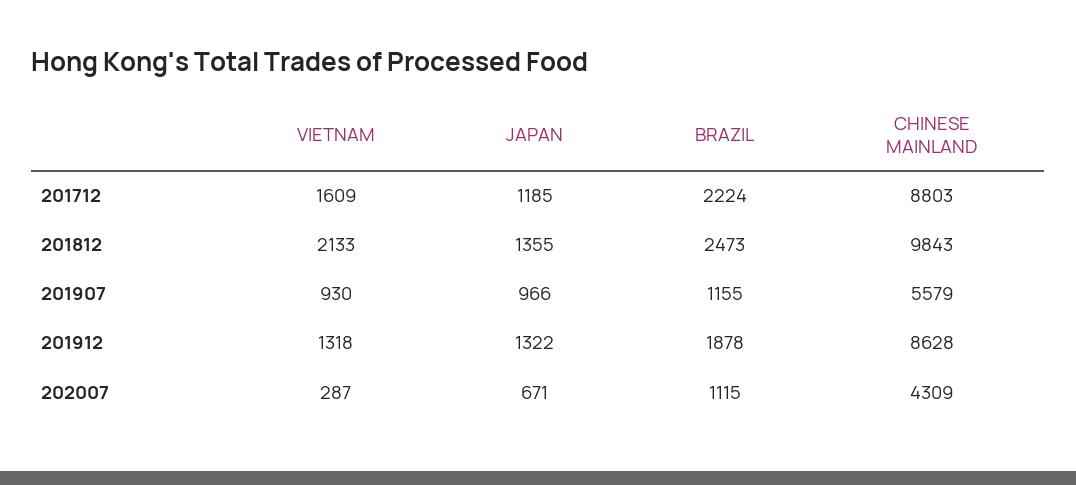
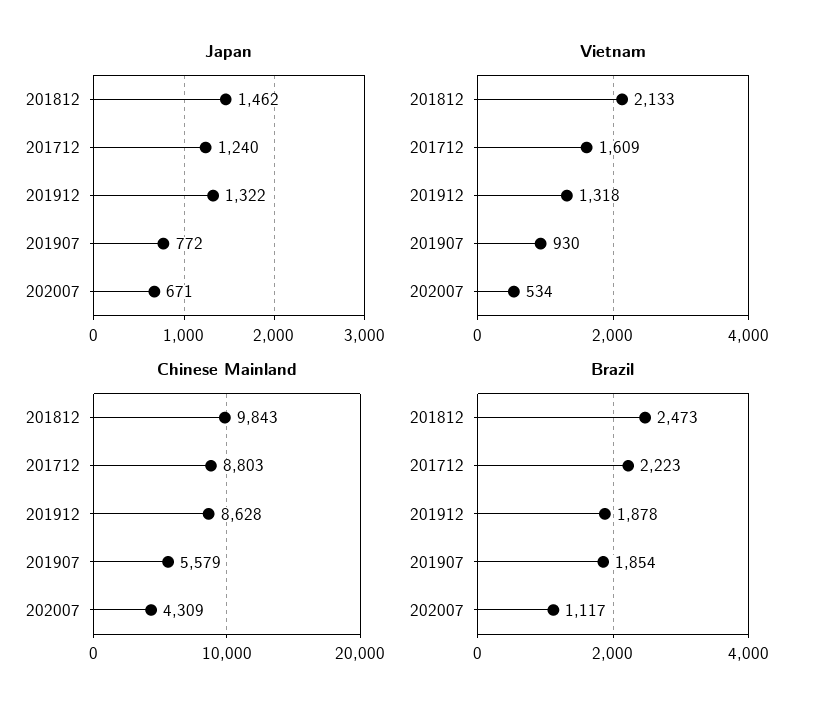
  {
    "VIETNAM": {
      "201712": 1609,
      "201812": 2133,
      "201907": 930,
      "201912": 1318,
-     "202007": 287
+     "202007": 534
    },
    "JAPAN": {
-     "201712": 1185,
+     "201712": 1240,
-     "201812": 1355,
+     "201812": 1462,
-     "201907": 966,
+     "201907": 772,
      "201912": 1322,
      "202007": 671
    },
    "BRAZIL": {
-     "201712": 2224,
+     "201712": 2223,
      "201812": 2473,
-     "201907": 1155,
+     "201907": 1854,
      "201912": 1878,
-     "202007": 1115
+     "202007": 1117
    },
    "CHINESE MAINLAND": {
      "201712": 8803,
      "201812": 9843,
      "201907": 5579,
      "201912": 8628,
      "202007": 4309
    }
  }

